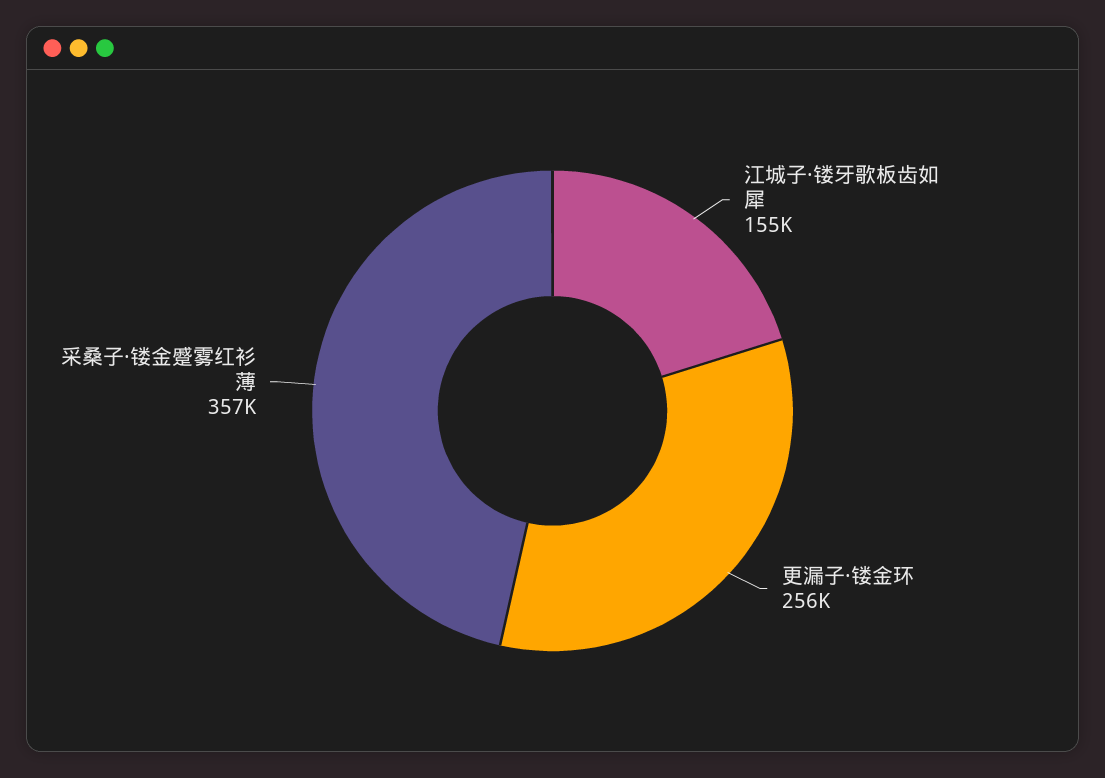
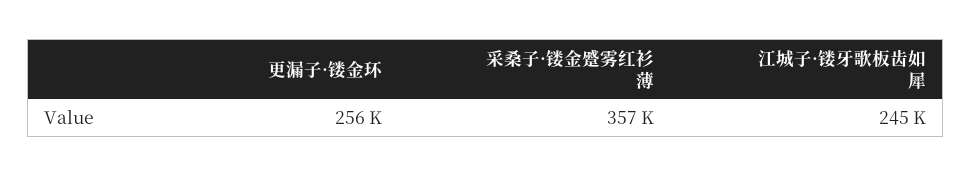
  {
-   "江城子·镂牙歌板齿如犀": 155000,
+   "江城子·镂牙歌板齿如犀": 245000,
    "更漏子·镂金环": 256000,
    "采桑子·镂金蹙雾红衫薄": 357000
  }

